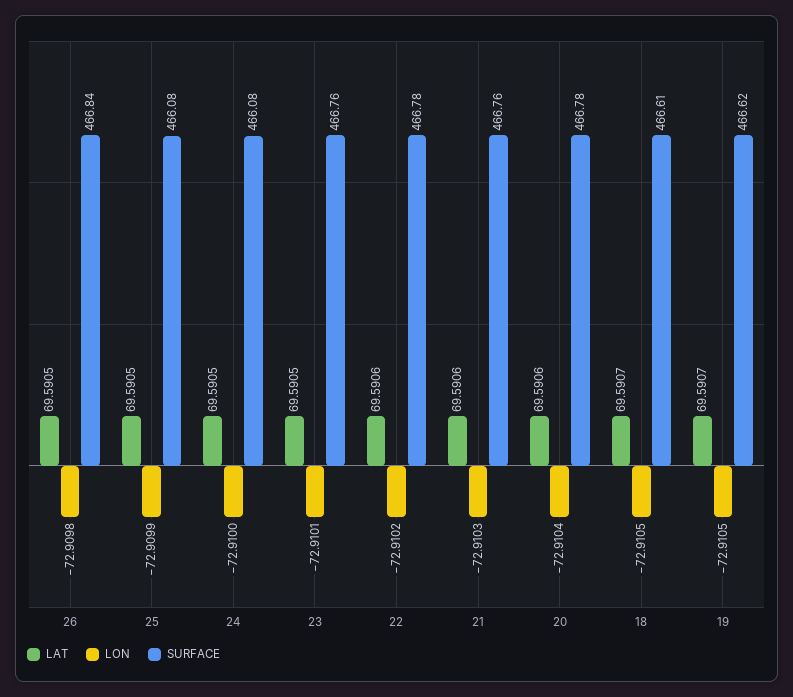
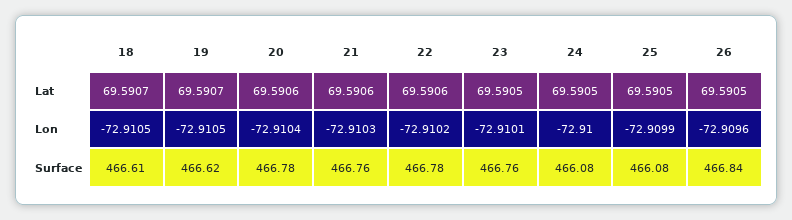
  {
    "LAT": {
      "26": 69.5905,
      "25": 69.5905,
      "24": 69.5905,
      "23": 69.5905,
      "22": 69.5906,
      "21": 69.5906,
      "20": 69.5906,
      "18": 69.5907,
      "19": 69.5907
    },
    "LON": {
-     "26": -72.9098,
+     "26": -72.9096,
      "25": -72.9099,
      "24": -72.91,
      "23": -72.9101,
      "22": -72.9102,
      "21": -72.9103,
      "20": -72.9104,
      "18": -72.9105,
      "19": -72.9105
    },
    "SURFACE": {
      "26": 466.84,
      "25": 466.08,
      "24": 466.08,
      "23": 466.76,
      "22": 466.78,
      "21": 466.76,
      "20": 466.78,
      "18": 466.61,
      "19": 466.62
    }
  }

